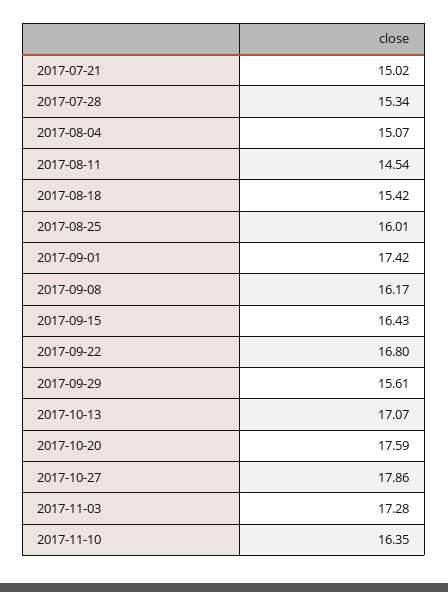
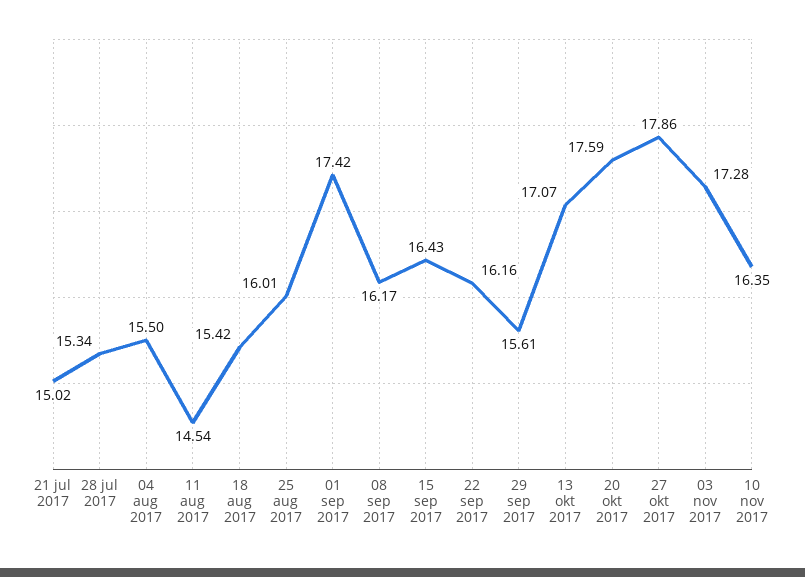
  {
    "2017-07-21": 15.02,
    "2017-07-28": 15.34,
-   "2017-08-04": 15.07,
+   "2017-08-04": 15.5,
    "2017-08-11": 14.54,
    "2017-08-18": 15.42,
    "2017-08-25": 16.01,
    "2017-09-01": 17.42,
    "2017-09-08": 16.17,
    "2017-09-15": 16.43,
-   "2017-09-22": 16.8,
+   "2017-09-22": 16.16,
    "2017-09-29": 15.61,
    "2017-10-13": 17.07,
    "2017-10-20": 17.59,
    "2017-10-27": 17.86,
    "2017-11-03": 17.28,
    "2017-11-10": 16.35
  }

